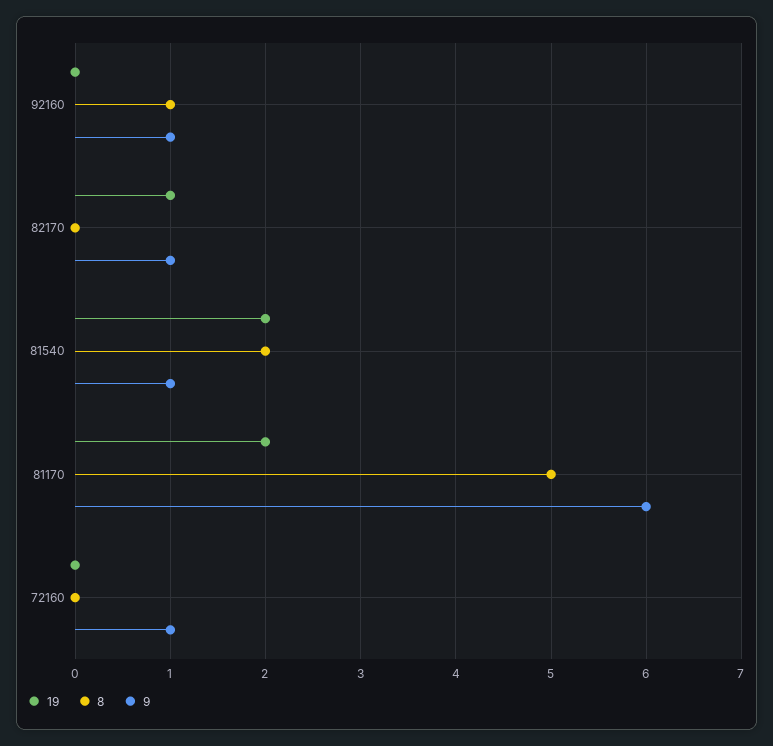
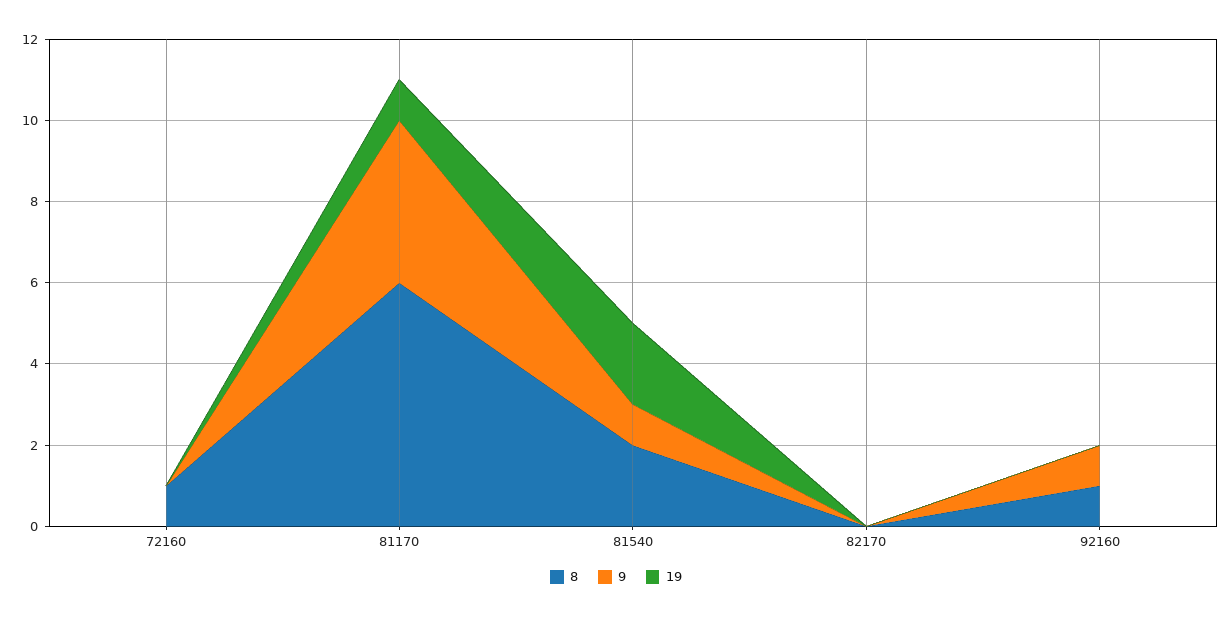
  {
    "19": {
      "92160": 0,
-     "82170": 1,
+     "82170": 0,
      "81540": 2,
-     "81170": 2,
+     "81170": 1,
      "72160": 0
    },
    "8": {
      "92160": 1,
      "82170": 0,
      "81540": 2,
-     "81170": 5,
+     "81170": 6,
-     "72160": 0
+     "72160": 1
    },
    "9": {
      "92160": 1,
-     "82170": 1,
+     "82170": 0,
      "81540": 1,
-     "81170": 6,
+     "81170": 4,
-     "72160": 1
+     "72160": 0
    }
  }

